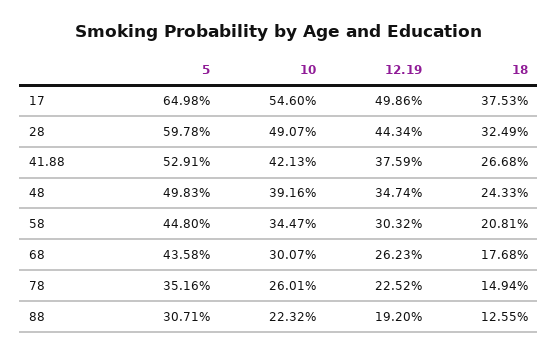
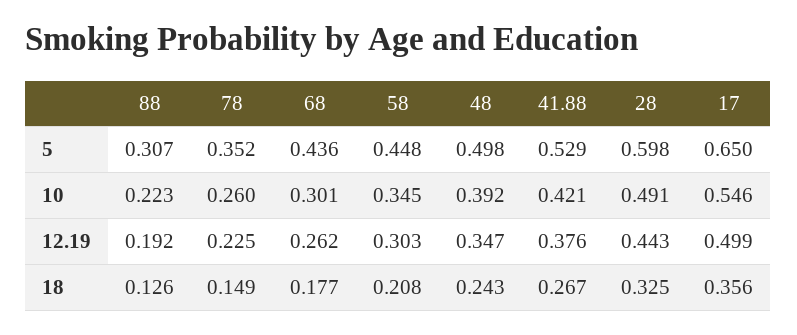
  {
    "5": {
      "17": 0.6498,
      "28": 0.5978,
      "41.88": 0.5291,
      "48": 0.4983,
      "58": 0.448,
      "68": 0.4358,
      "78": 0.3516,
      "88": 0.3071
    },
    "10": {
      "17": 0.546,
      "28": 0.4907,
      "41.88": 0.4213,
      "48": 0.3916,
      "58": 0.3447,
      "68": 0.3007,
      "78": 0.2601,
      "88": 0.2232
    },
    "12.19": {
      "17": 0.4986,
      "28": 0.4434,
      "41.88": 0.3759,
      "48": 0.3474,
      "58": 0.3032,
      "68": 0.2623,
      "78": 0.2252,
      "88": 0.192
    },
    "18": {
-     "17": 0.3753,
+     "17": 0.356,
      "28": 0.3249,
      "41.88": 0.2668,
      "48": 0.2433,
      "58": 0.2081,
      "68": 0.1768,
      "78": 0.1494,
      "88": 0.1255
    }
  }

